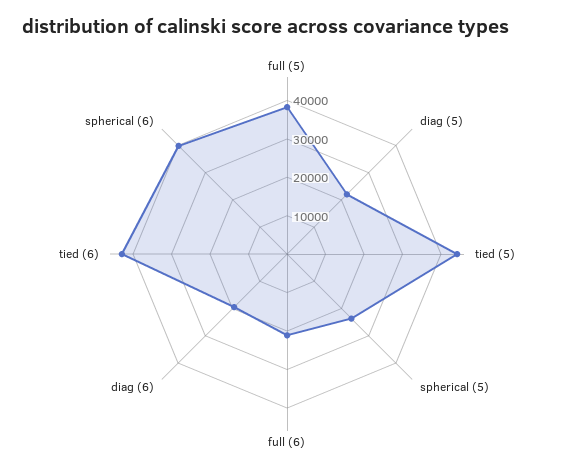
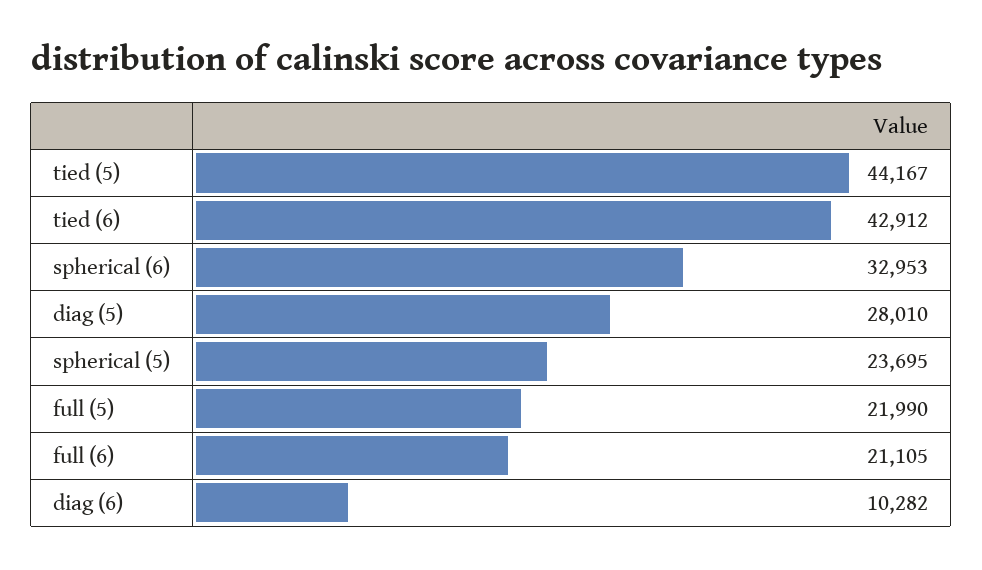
  {
-   "full (5)": 37500,
+   "full (5)": 21990,
-   "diag (5)": 22500,
+   "diag (5)": 28010,
    "tied (5)": 44167,
    "spherical (5)": 23695,
    "full (6)": 21105,
-   "diag (6)": 20000,
+   "diag (6)": 10282,
    "tied (6)": 42912,
-   "spherical (6)": 40000
+   "spherical (6)": 32953
  }

